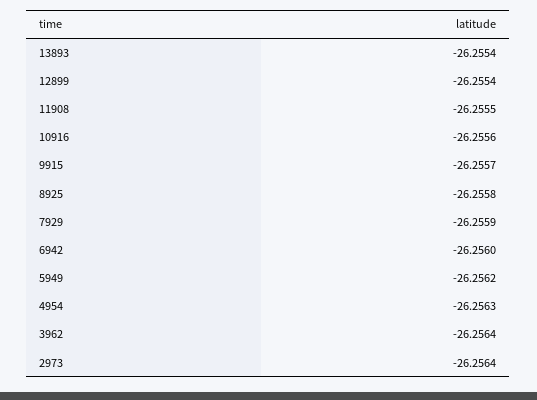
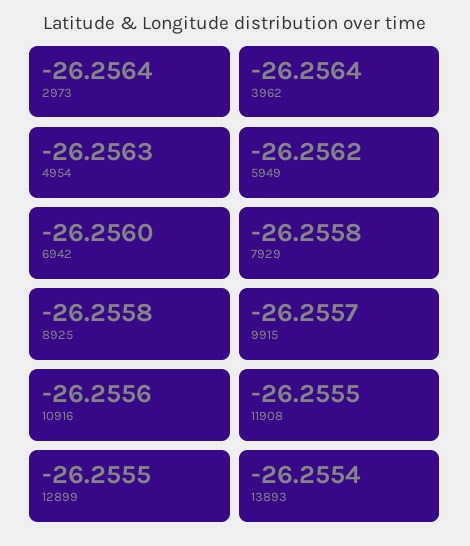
  {
    "13893": -26.2554,
-   "12899": -26.2554,
+   "12899": -26.2555,
    "11908": -26.2555,
    "10916": -26.2556,
    "9915": -26.2557,
    "8925": -26.2558,
-   "7929": -26.2559,
+   "7929": -26.2558,
    "6942": -26.256,
    "5949": -26.2562,
    "4954": -26.2563,
    "3962": -26.2564,
    "2973": -26.2564
  }

